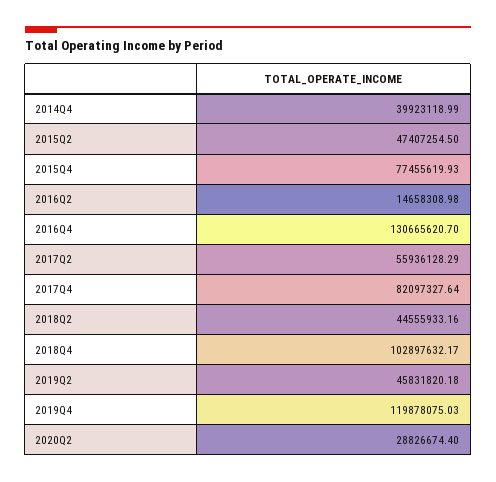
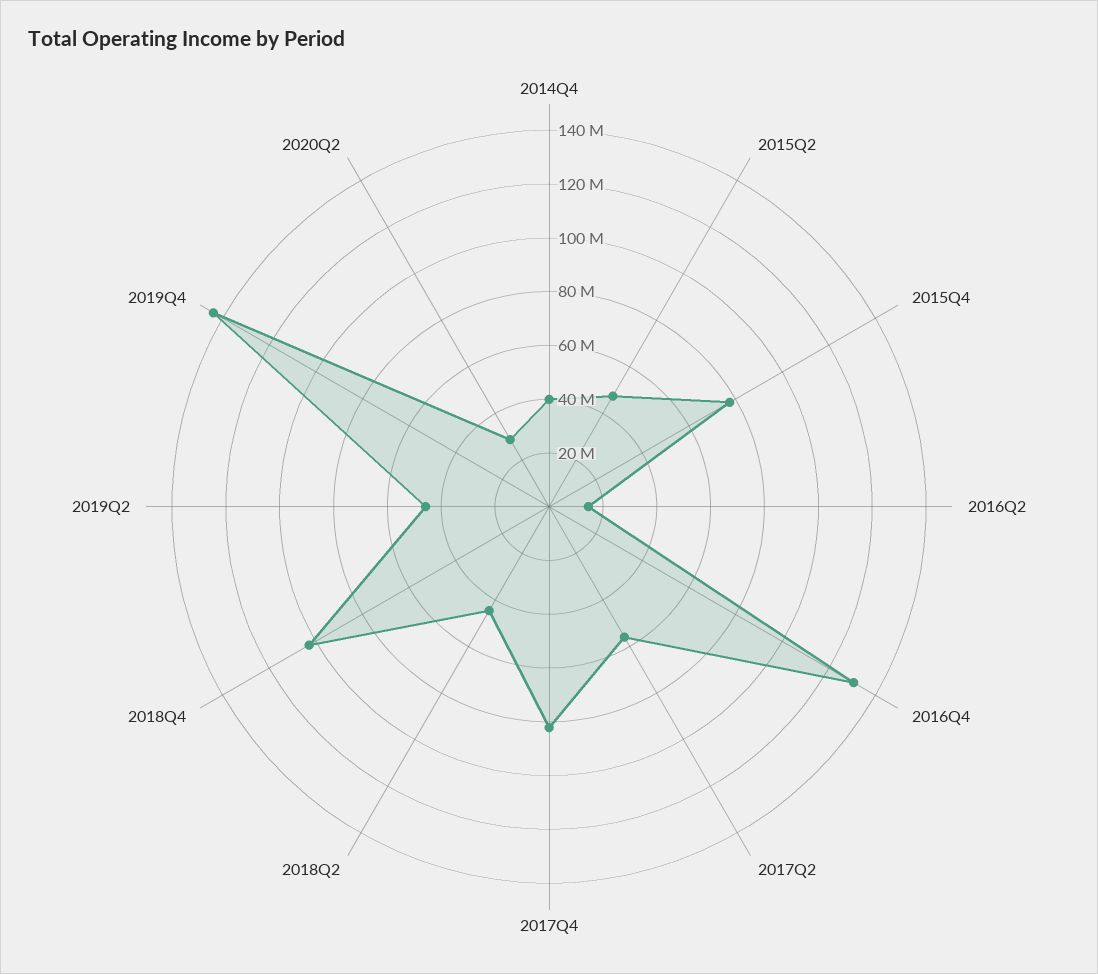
  {
    "2014Q4": 39923118.99,
    "2015Q2": 47407254.5,
    "2015Q4": 77455619.93,
    "2016Q2": 14658308.98,
    "2016Q4": 130665620.7,
    "2017Q2": 55936128.29,
    "2017Q4": 82097327.64,
    "2018Q2": 44555933.16,
    "2018Q4": 102897632.17,
    "2019Q2": 45831820.18,
-   "2019Q4": 119878075.03,
+   "2019Q4": 145000000,
    "2020Q2": 28826674.4
  }

